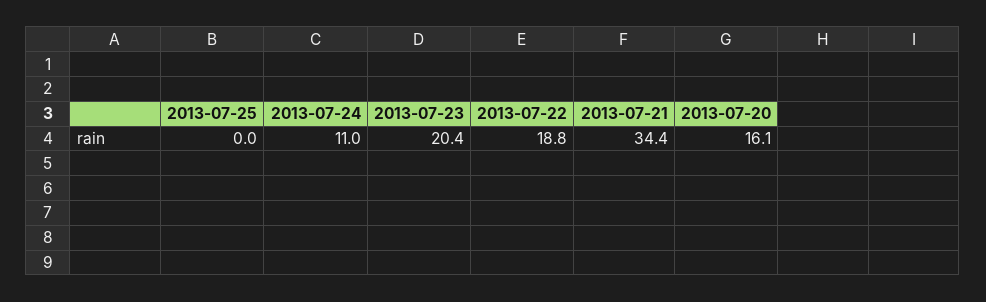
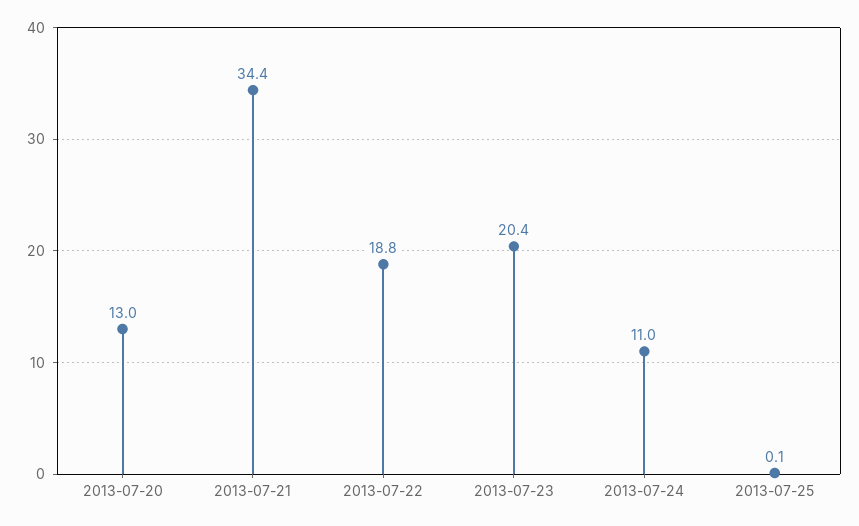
  {
-   "2013-07-25": 0,
+   "2013-07-25": 0.1,
    "2013-07-24": 11,
    "2013-07-23": 20.4,
    "2013-07-22": 18.8,
    "2013-07-21": 34.4,
-   "2013-07-20": 16.1
+   "2013-07-20": 13
  }

